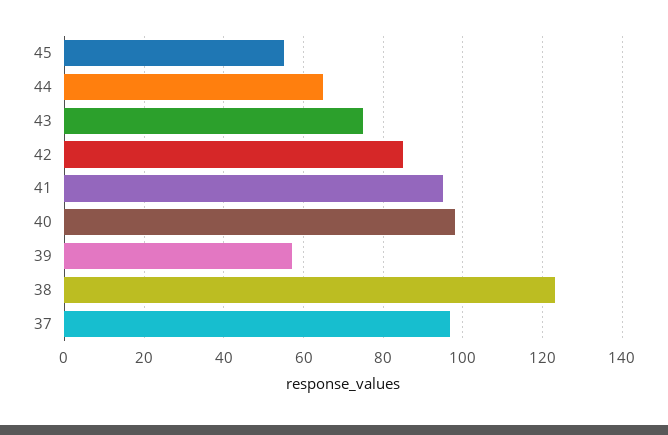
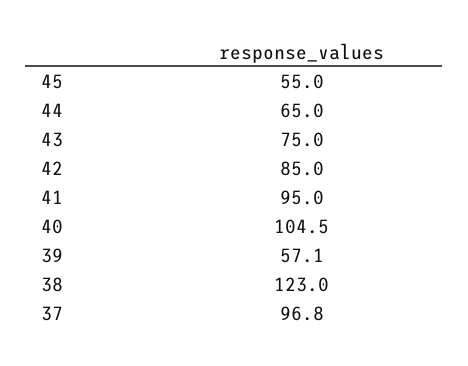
  {
    "45": 55,
    "44": 65,
    "43": 75,
    "42": 85,
    "41": 95,
-   "40": 98,
+   "40": 104.5,
    "39": 57.1,
    "38": 123,
    "37": 96.8
  }

